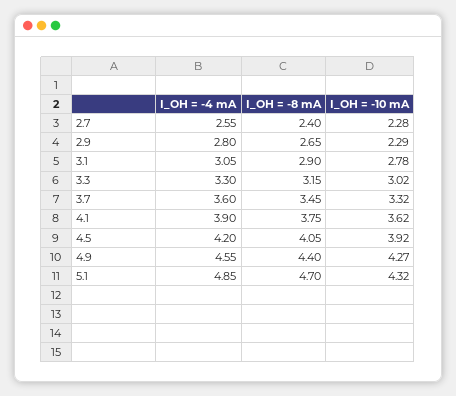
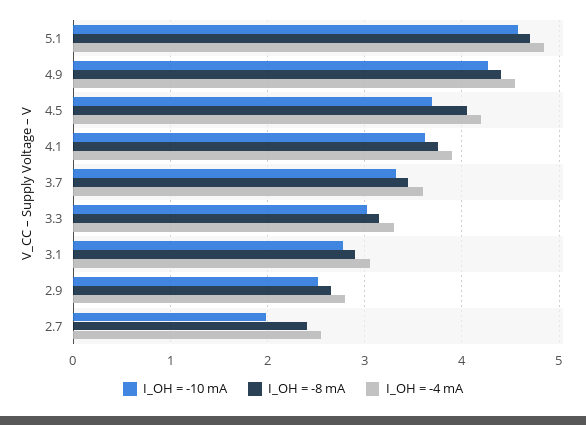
  {
    "I_OH = -4 mA": {
      "2.7": 2.55,
      "2.9": 2.8,
      "3.1": 3.05,
      "3.3": 3.3,
      "3.7": 3.6,
      "4.1": 3.9,
      "4.5": 4.2,
      "4.9": 4.55,
      "5.1": 4.85
    },
    "I_OH = -8 mA": {
      "2.7": 2.4,
      "2.9": 2.65,
      "3.1": 2.9,
      "3.3": 3.15,
      "3.7": 3.45,
      "4.1": 3.75,
      "4.5": 4.05,
      "4.9": 4.4,
      "5.1": 4.7
    },
    "I_OH = -10 mA": {
-     "2.7": 2.28,
+     "2.7": 2,
-     "2.9": 2.29,
+     "2.9": 2.5,
      "3.1": 2.78,
      "3.3": 3.02,
      "3.7": 3.32,
      "4.1": 3.62,
-     "4.5": 3.92,
+     "4.5": 3.7,
      "4.9": 4.27,
-     "5.1": 4.32
+     "5.1": 4.6
    }
  }

